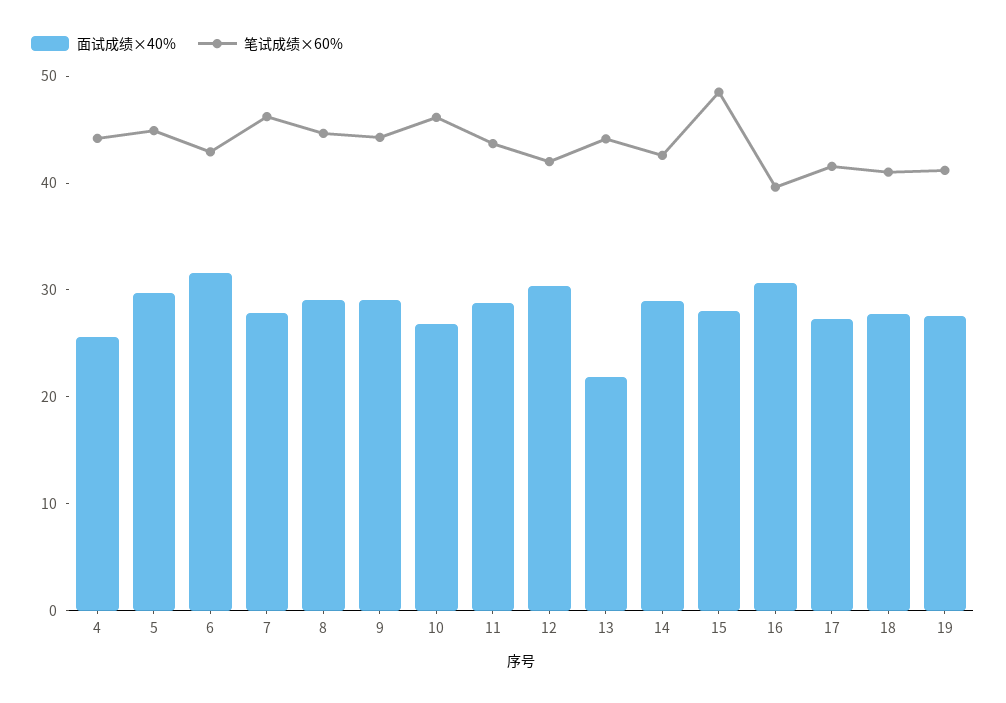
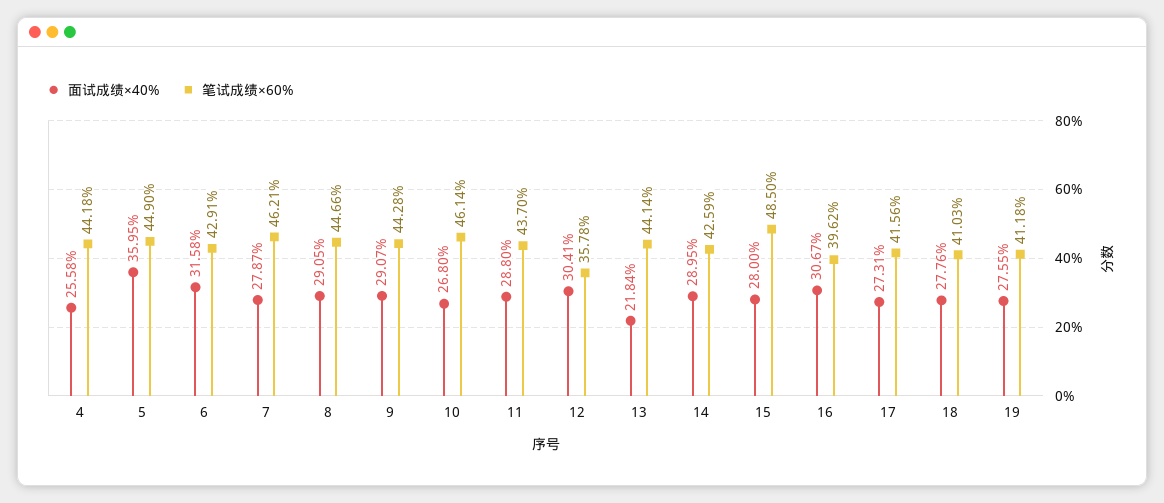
  {
    "面试成绩×40%": {
      "4": 25.58,
-     "5": 30,
+     "5": 35.95,
      "6": 31.58,
      "7": 27.87,
      "8": 29.05,
      "9": 29.07,
      "10": 26.8,
      "11": 28.8,
      "12": 30.41,
      "13": 21.84,
      "14": 28.95,
      "15": 28,
      "16": 30.67,
      "17": 27.31,
      "18": 27.76,
      "19": 27.55
    },
    "笔试成绩×60%": {
      "4": 44.18,
      "5": 44.9,
      "6": 42.91,
      "7": 46.21,
      "8": 44.66,
      "9": 44.28,
      "10": 46.14,
      "11": 43.7,
-     "12": 42,
+     "12": 35.78,
      "13": 44.14,
      "14": 42.59,
      "15": 48.5,
      "16": 39.62,
      "17": 41.56,
      "18": 41.03,
      "19": 41.18
    }
  }

